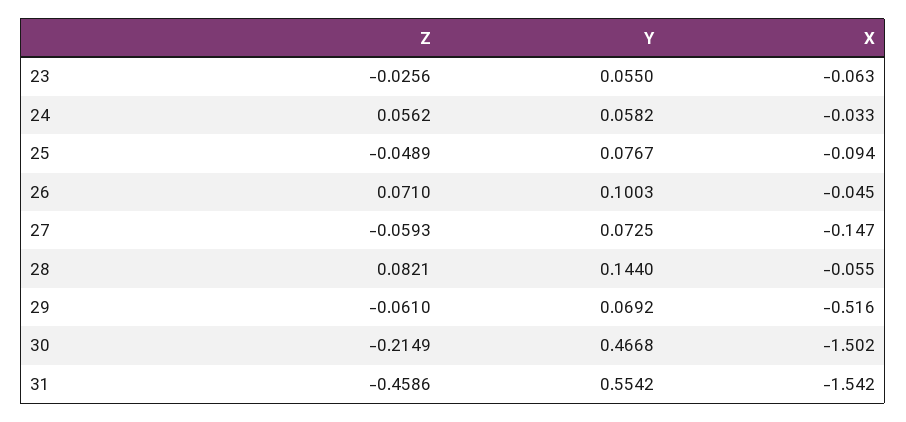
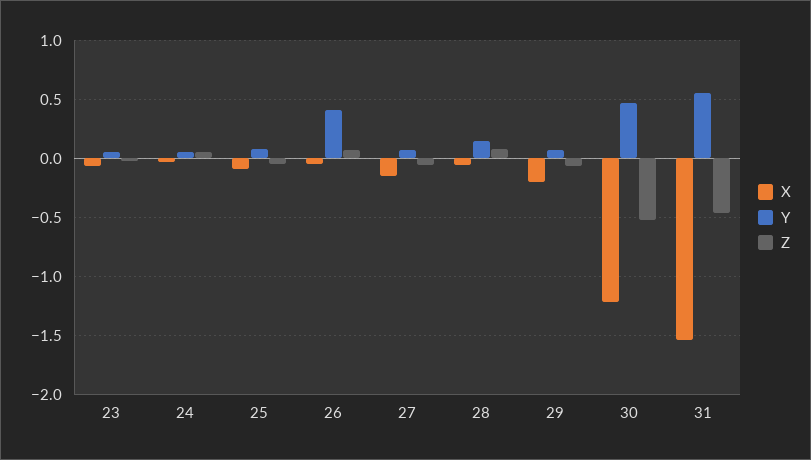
  {
    "Z": {
      "23": -0.0256,
      "24": 0.0562,
      "25": -0.0489,
      "26": 0.071,
      "27": -0.0593,
      "28": 0.0821,
      "29": -0.061,
-     "30": -0.2149,
+     "30": -0.5,
      "31": -0.4586
    },
    "Y": {
      "23": 0.055,
      "24": 0.0582,
      "25": 0.0767,
-     "26": 0.1003,
+     "26": 0.4,
      "27": 0.0725,
      "28": 0.144,
      "29": 0.0692,
      "30": 0.4668,
      "31": 0.5542
    },
    "X": {
      "23": -0.063,
      "24": -0.033,
      "25": -0.094,
      "26": -0.045,
      "27": -0.147,
      "28": -0.055,
-     "29": -0.516,
+     "29": -0.2,
-     "30": -1.502,
+     "30": -1.2,
      "31": -1.542
    }
  }

